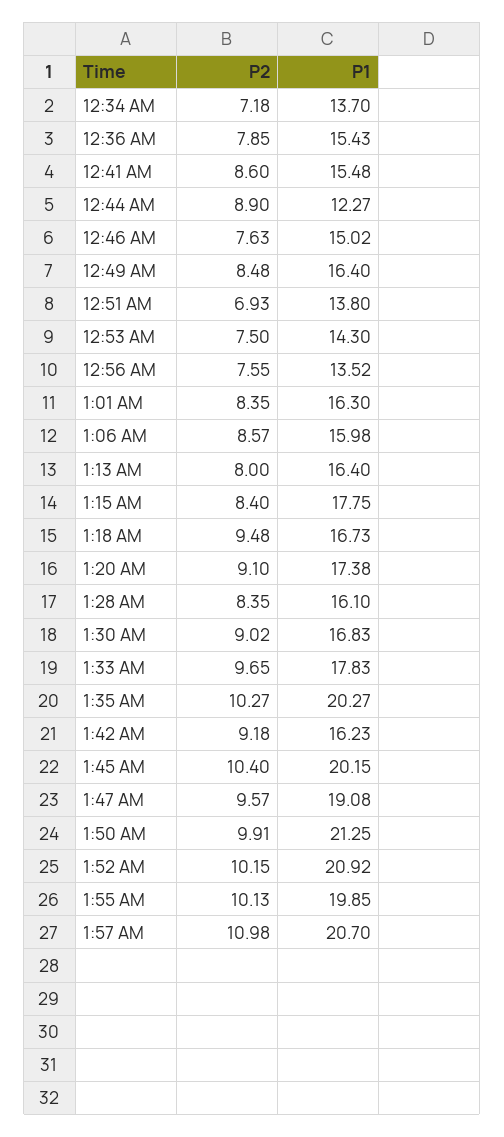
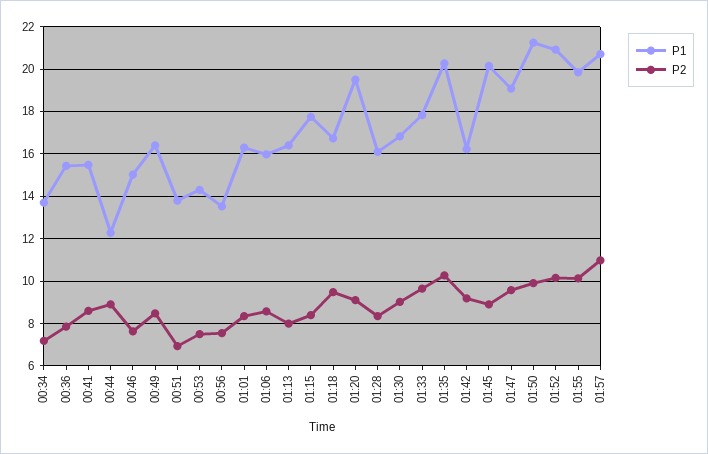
  {
    "P2": {
      "12:34 AM": 7.18,
      "12:36 AM": 7.85,
      "12:41 AM": 8.6,
      "12:44 AM": 8.9,
      "12:46 AM": 7.63,
      "12:49 AM": 8.48,
      "12:51 AM": 6.93,
      "12:53 AM": 7.5,
      "12:56 AM": 7.55,
      "1:01 AM": 8.35,
      "1:06 AM": 8.57,
      "1:13 AM": 8,
      "1:15 AM": 8.4,
      "1:18 AM": 9.48,
      "1:20 AM": 9.1,
      "1:28 AM": 8.35,
      "1:30 AM": 9.02,
      "1:33 AM": 9.65,
      "1:35 AM": 10.27,
      "1:42 AM": 9.18,
-     "1:45 AM": 10.4,
+     "1:45 AM": 9,
      "1:47 AM": 9.57,
      "1:50 AM": 9.91,
      "1:52 AM": 10.15,
      "1:55 AM": 10.13,
      "1:57 AM": 10.98
    },
    "P1": {
      "12:34 AM": 13.7,
      "12:36 AM": 15.43,
      "12:41 AM": 15.48,
      "12:44 AM": 12.27,
      "12:46 AM": 15.02,
      "12:49 AM": 16.4,
      "12:51 AM": 13.8,
      "12:53 AM": 14.3,
      "12:56 AM": 13.52,
      "1:01 AM": 16.3,
      "1:06 AM": 15.98,
      "1:13 AM": 16.4,
      "1:15 AM": 17.75,
      "1:18 AM": 16.73,
-     "1:20 AM": 17.38,
+     "1:20 AM": 19.5,
      "1:28 AM": 16.1,
      "1:30 AM": 16.83,
      "1:33 AM": 17.83,
      "1:35 AM": 20.27,
      "1:42 AM": 16.23,
      "1:45 AM": 20.15,
      "1:47 AM": 19.08,
      "1:50 AM": 21.25,
      "1:52 AM": 20.92,
      "1:55 AM": 19.85,
      "1:57 AM": 20.7
    }
  }

